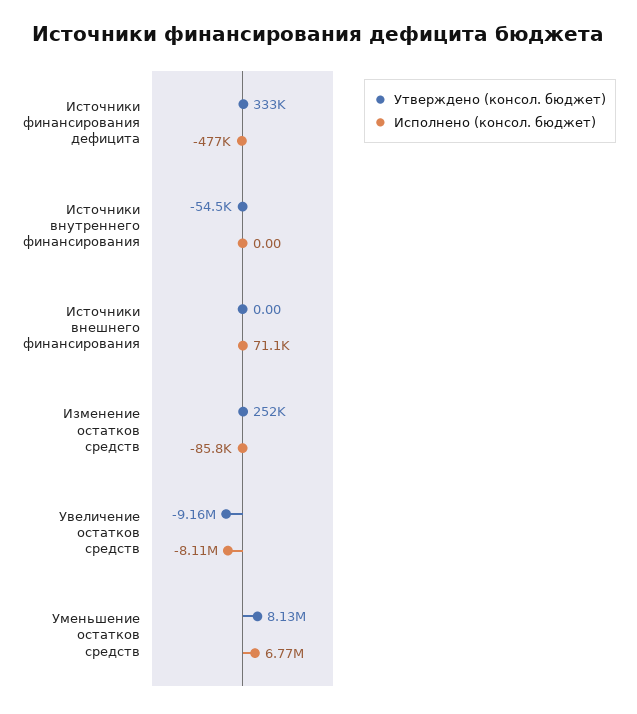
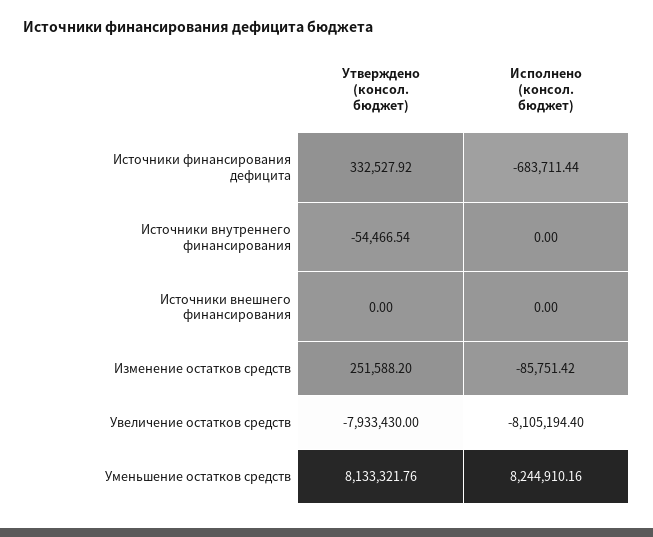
  {
    "Утверждено (консол. бюджет)": {
      "Источники финансирования дефицита": 332527.92,
      "Источники внутреннего финансирования": -54466.54,
      "Источники внешнего финансирования": 0,
      "Изменение остатков средств": 251588.2,
-     "Увеличение остатков средств": -9160000,
+     "Увеличение остатков средств": -7933430,
      "Уменьшение остатков средств": 8133321.76
    },
    "Исполнено (консол. бюджет)": {
-     "Источники финансирования дефицита": -477000,
+     "Источники финансирования дефицита": -683711.44,
      "Источники внутреннего финансирования": 0,
-     "Источники внешнего финансирования": 71100,
+     "Источники внешнего финансирования": 0,
      "Изменение остатков средств": -85751.42,
      "Увеличение остатков средств": -8105194.4,
-     "Уменьшение остатков средств": 6770000
+     "Уменьшение остатков средств": 8244910.16
    }
  }

